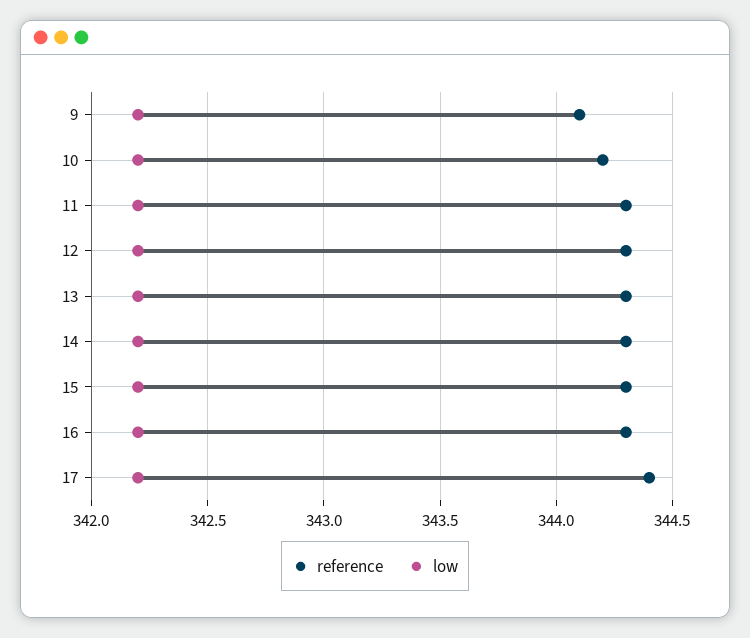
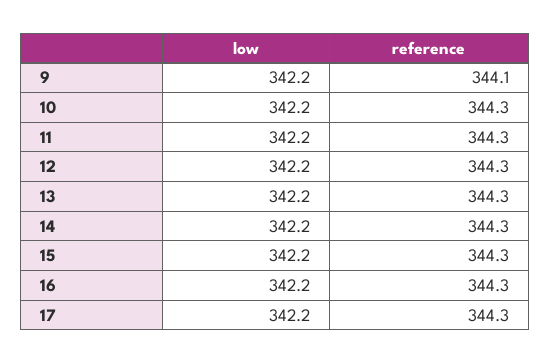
  {
    "reference": {
      "9": 344.1,
-     "10": 344.2,
+     "10": 344.3,
      "11": 344.3,
      "12": 344.3,
      "13": 344.3,
      "14": 344.3,
      "15": 344.3,
      "16": 344.3,
-     "17": 344.4
+     "17": 344.3
    },
    "low": {
      "9": 342.2,
      "10": 342.2,
      "11": 342.2,
      "12": 342.2,
      "13": 342.2,
      "14": 342.2,
      "15": 342.2,
      "16": 342.2,
      "17": 342.2
    }
  }

